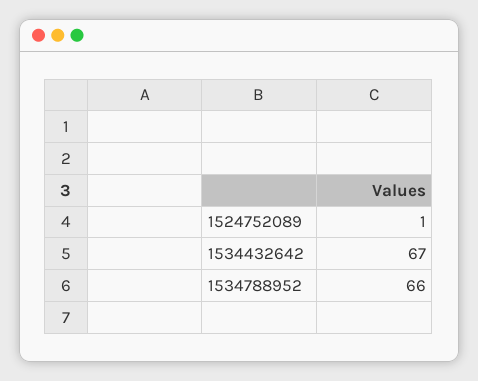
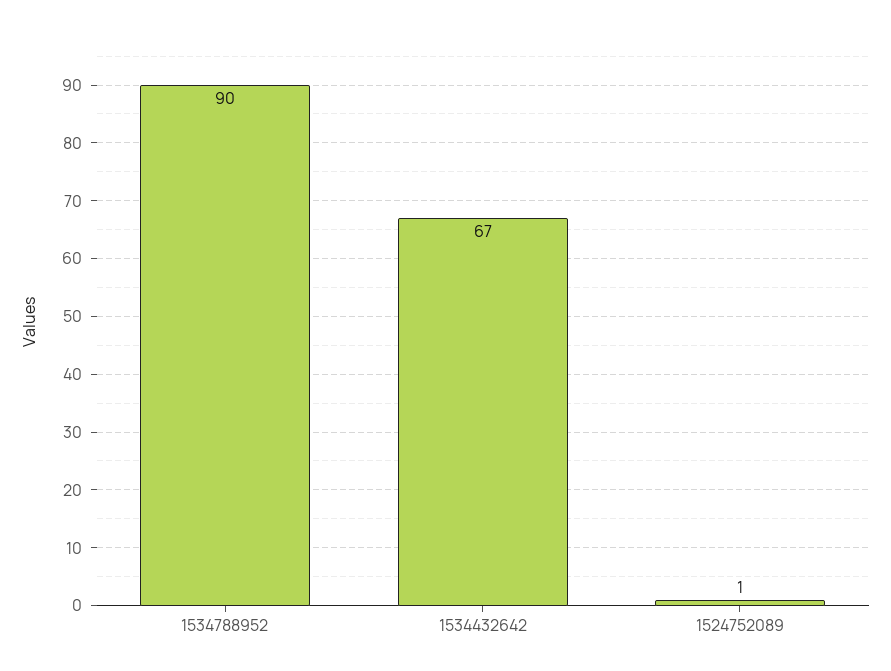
  {
    "1524752089": 1,
    "1534432642": 67,
-   "1534788952": 66
+   "1534788952": 90
  }

